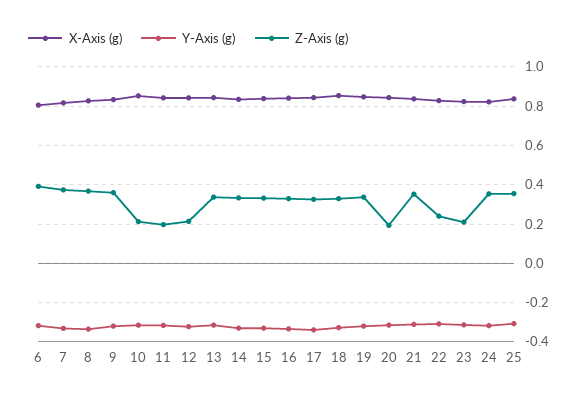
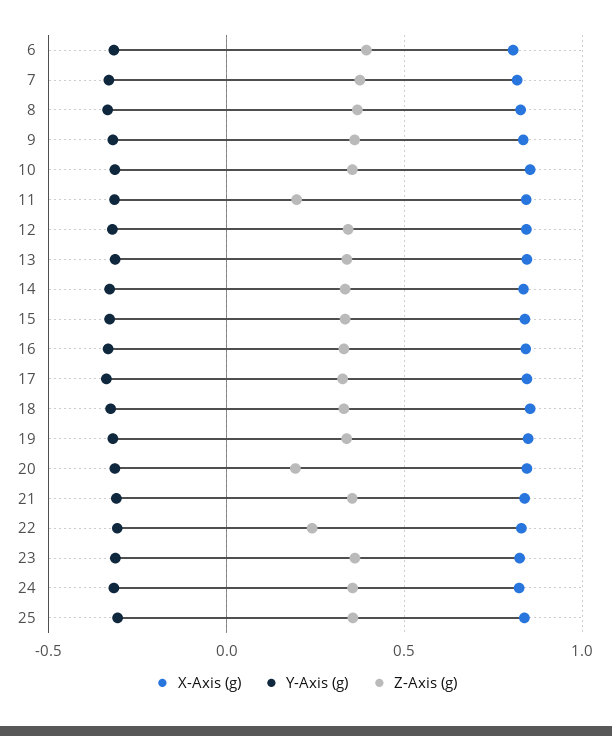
  {
    "X-Axis (g)": {
      "6": 0.8,
      "7": 0.8,
      "8": 0.85,
      "9": 0.85,
      "10": 0.85,
      "11": 0.85,
      "12": 0.85,
      "13": 0.85,
      "14": 0.85,
      "15": 0.85,
      "16": 0.85,
      "17": 0.85,
      "18": 0.85,
      "19": 0.85,
      "20": 0.85,
      "21": 0.85,
      "22": 0.85,
      "23": 0.8,
      "24": 0.8,
      "25": 0.85
    },
    "Y-Axis (g)": {
      "6": -0.3,
      "7": -0.35,
      "8": -0.35,
      "9": -0.3,
      "10": -0.3,
      "11": -0.3,
      "12": -0.3,
      "13": -0.3,
      "14": -0.35,
      "15": -0.35,
      "16": -0.35,
      "17": -0.35,
      "18": -0.35,
      "19": -0.3,
      "20": -0.3,
      "21": -0.3,
      "22": -0.3,
      "23": -0.3,
      "24": -0.3,
      "25": -0.3
    },
    "Z-Axis (g)": {
      "6": 0.4,
      "7": 0.35,
      "8": 0.35,
      "9": 0.35,
-     "10": 0.2,
+     "10": 0.35,
      "11": 0.2,
-     "12": 0.2,
+     "12": 0.35,
      "13": 0.35,
      "14": 0.35,
      "15": 0.35,
      "16": 0.35,
      "17": 0.35,
      "18": 0.35,
      "19": 0.35,
      "20": 0.2,
      "21": 0.35,
      "22": 0.25,
-     "23": 0.2,
+     "23": 0.35,
      "24": 0.35,
      "25": 0.35
    }
  }

